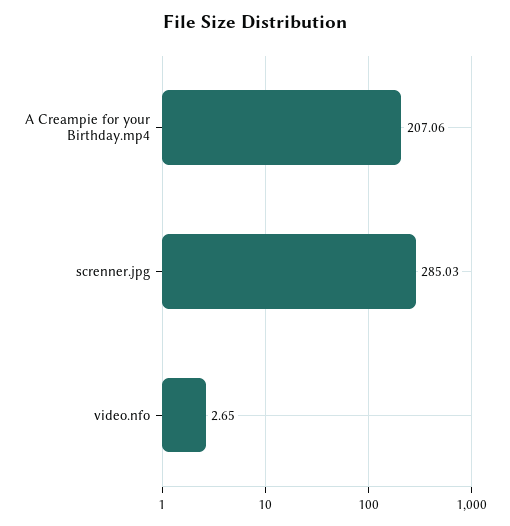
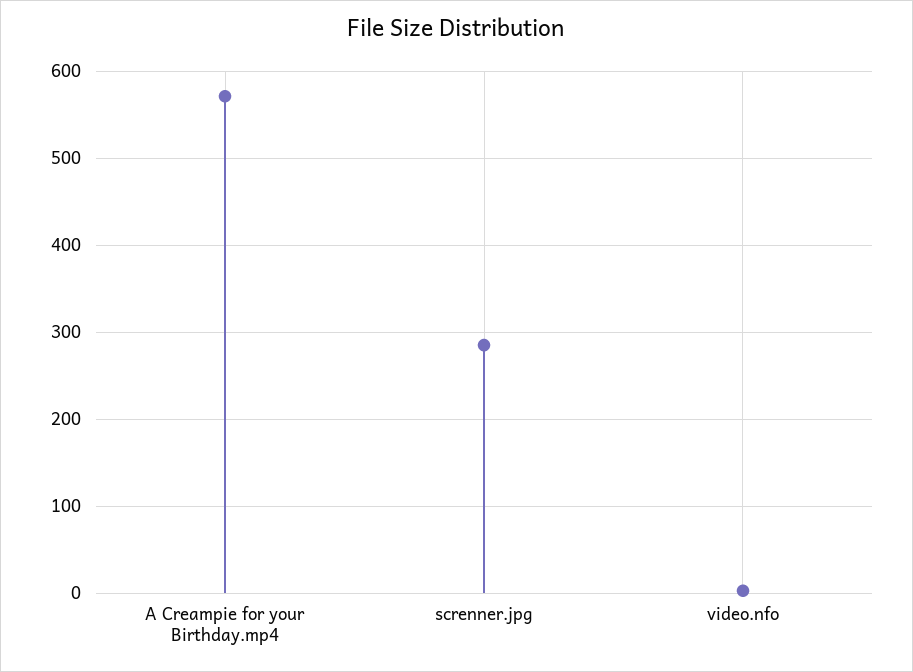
  {
-   "A Creampie for your Birthday.mp4": 207.06,
+   "A Creampie for your Birthday.mp4": 570,
    "screnner.jpg": 285.03,
    "video.nfo": 2.65
  }

